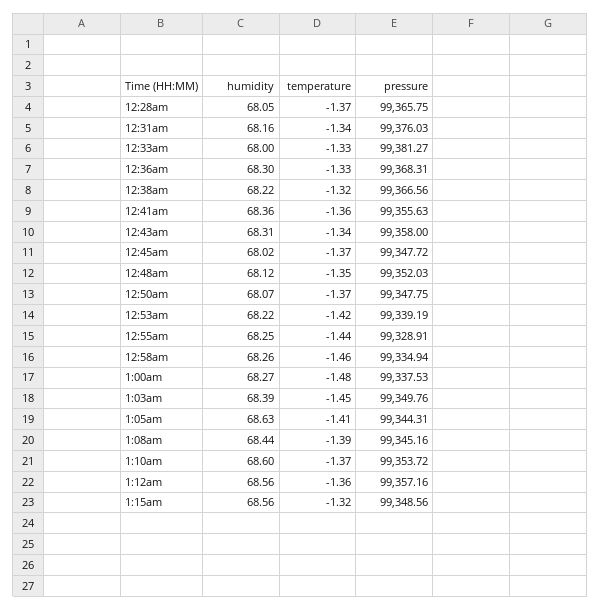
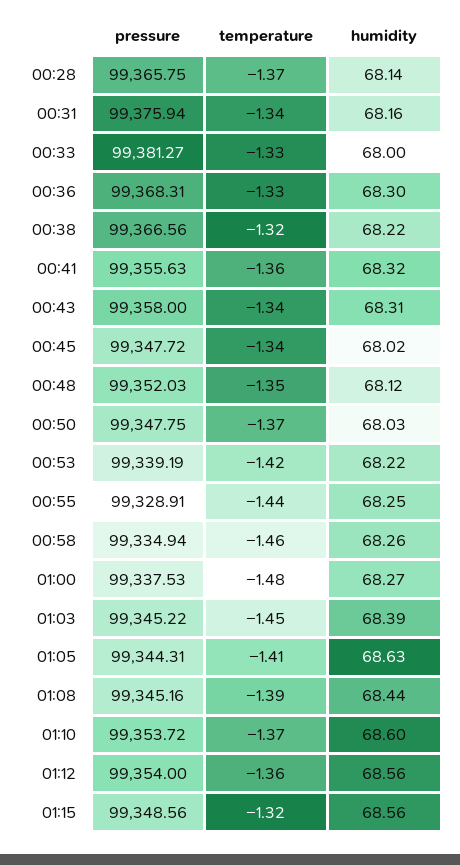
  {
    "humidity": {
-     "12:28am": 68.05,
+     "12:28am": 68.14,
      "12:31am": 68.16,
      "12:33am": 68,
      "12:36am": 68.3,
      "12:38am": 68.22,
-     "12:41am": 68.36,
+     "12:41am": 68.32,
      "12:43am": 68.31,
      "12:45am": 68.02,
      "12:48am": 68.12,
-     "12:50am": 68.07,
+     "12:50am": 68.03,
      "12:53am": 68.22,
      "12:55am": 68.25,
      "12:58am": 68.26,
      "1:00am": 68.27,
      "1:03am": 68.39,
      "1:05am": 68.63,
      "1:08am": 68.44,
      "1:10am": 68.6,
      "1:12am": 68.56,
      "1:15am": 68.56
    },
    "temperature": {
      "12:28am": -1.37,
      "12:31am": -1.34,
      "12:33am": -1.33,
      "12:36am": -1.33,
      "12:38am": -1.32,
      "12:41am": -1.36,
      "12:43am": -1.34,
-     "12:45am": -1.37,
+     "12:45am": -1.34,
      "12:48am": -1.35,
      "12:50am": -1.37,
      "12:53am": -1.42,
      "12:55am": -1.44,
      "12:58am": -1.46,
      "1:00am": -1.48,
      "1:03am": -1.45,
      "1:05am": -1.41,
      "1:08am": -1.39,
      "1:10am": -1.37,
      "1:12am": -1.36,
      "1:15am": -1.32
    },
    "pressure": {
      "12:28am": 99365.75,
-     "12:31am": 99376.03,
+     "12:31am": 99375.94,
      "12:33am": 99381.27,
      "12:36am": 99368.31,
      "12:38am": 99366.56,
      "12:41am": 99355.63,
      "12:43am": 99358,
      "12:45am": 99347.72,
      "12:48am": 99352.03,
      "12:50am": 99347.75,
      "12:53am": 99339.19,
      "12:55am": 99328.91,
      "12:58am": 99334.94,
      "1:00am": 99337.53,
-     "1:03am": 99349.76,
+     "1:03am": 99345.22,
      "1:05am": 99344.31,
      "1:08am": 99345.16,
      "1:10am": 99353.72,
-     "1:12am": 99357.16,
+     "1:12am": 99354,
      "1:15am": 99348.56
    }
  }

